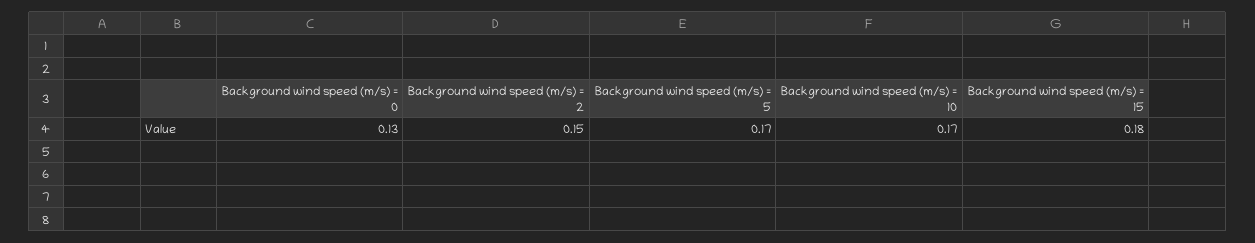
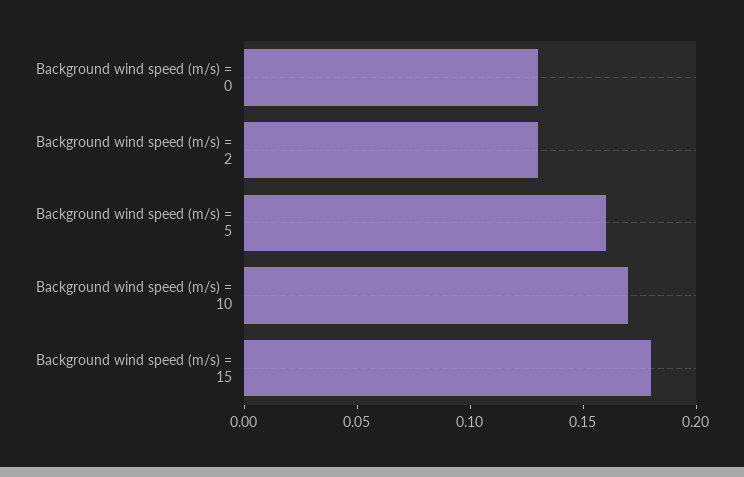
  {
    "Background wind speed (m/s) = 0": 0.13,
-   "Background wind speed (m/s) = 2": 0.15,
+   "Background wind speed (m/s) = 2": 0.13,
-   "Background wind speed (m/s) = 5": 0.17,
+   "Background wind speed (m/s) = 5": 0.16,
    "Background wind speed (m/s) = 10": 0.17,
    "Background wind speed (m/s) = 15": 0.18
  }

